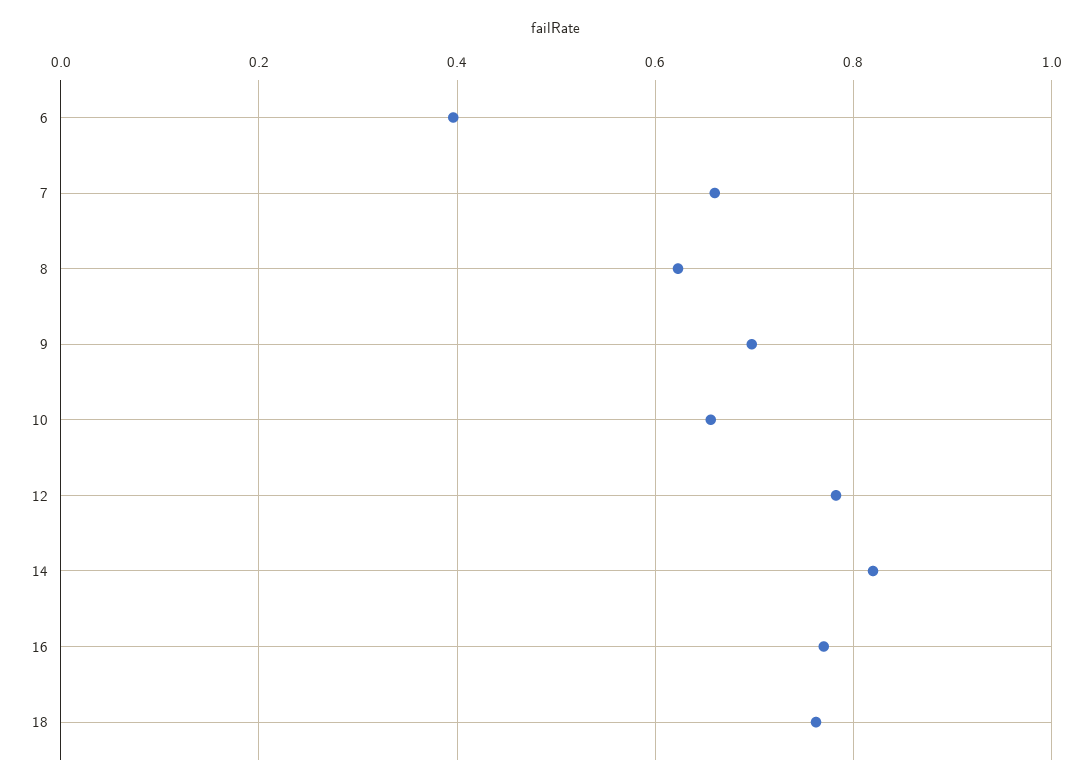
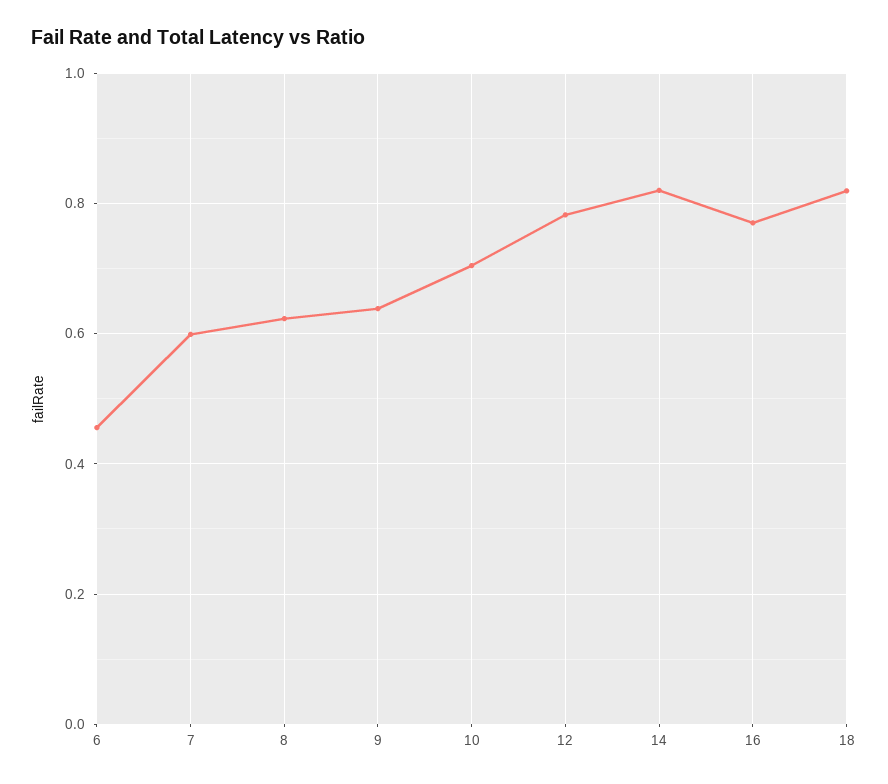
  {
-   "6": 0.4,
+   "6": 0.46,
-   "7": 0.66,
+   "7": 0.6,
    "8": 0.62,
-   "9": 0.7,
+   "9": 0.64,
-   "10": 0.66,
+   "10": 0.7,
    "12": 0.78,
    "14": 0.82,
    "16": 0.78,
-   "18": 0.76
+   "18": 0.82
  }

